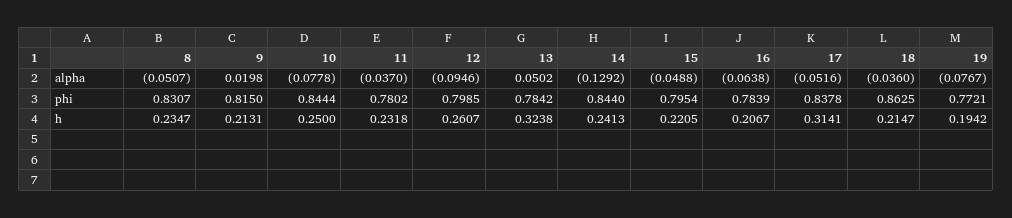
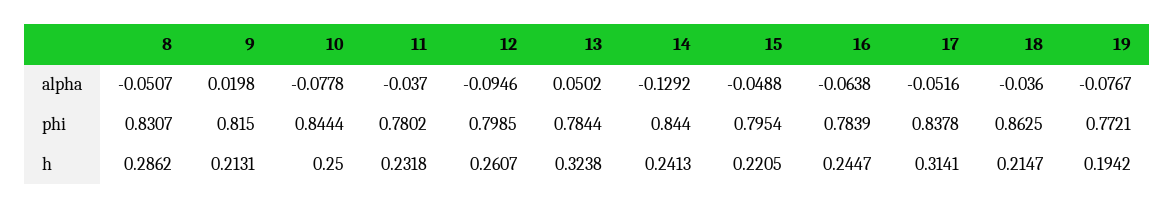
  {
    "8": {
      "alpha": -0.0507,
      "phi": 0.8307,
-     "h": 0.2347
+     "h": 0.2862
    },
    "9": {
      "alpha": 0.0198,
      "phi": 0.815,
      "h": 0.2131
    },
    "10": {
      "alpha": -0.0778,
      "phi": 0.8444,
      "h": 0.25
    },
    "11": {
      "alpha": -0.037,
      "phi": 0.7802,
      "h": 0.2318
    },
    "12": {
      "alpha": -0.0946,
      "phi": 0.7985,
      "h": 0.2607
    },
    "13": {
      "alpha": 0.0502,
-     "phi": 0.7842,
+     "phi": 0.7844,
      "h": 0.3238
    },
    "14": {
      "alpha": -0.1292,
      "phi": 0.844,
      "h": 0.2413
    },
    "15": {
      "alpha": -0.0488,
      "phi": 0.7954,
      "h": 0.2205
    },
    "16": {
      "alpha": -0.0638,
      "phi": 0.7839,
-     "h": 0.2067
+     "h": 0.2447
    },
    "17": {
      "alpha": -0.0516,
      "phi": 0.8378,
      "h": 0.3141
    },
    "18": {
      "alpha": -0.036,
      "phi": 0.8625,
      "h": 0.2147
    },
    "19": {
      "alpha": -0.0767,
      "phi": 0.7721,
      "h": 0.1942
    }
  }

